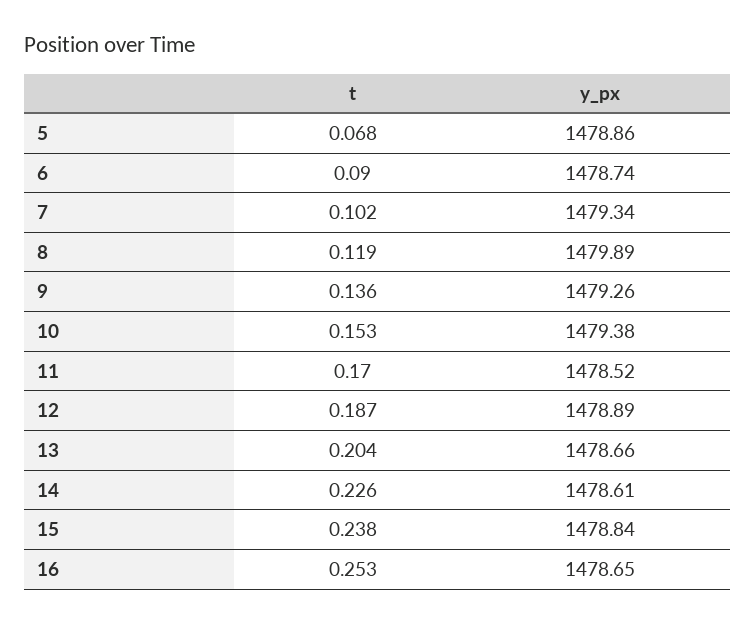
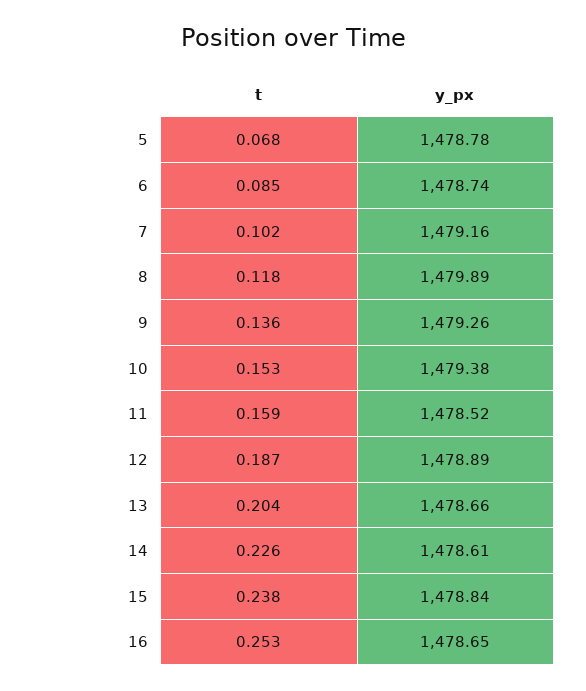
  {
    "t": {
      "5": 0.068,
-     "6": 0.09,
+     "6": 0.085,
      "7": 0.102,
-     "8": 0.119,
+     "8": 0.118,
      "9": 0.136,
      "10": 0.153,
-     "11": 0.17,
+     "11": 0.159,
      "12": 0.187,
      "13": 0.204,
      "14": 0.226,
      "15": 0.238,
      "16": 0.253
    },
    "y_px": {
-     "5": 1478.86,
+     "5": 1478.78,
      "6": 1478.74,
-     "7": 1479.34,
+     "7": 1479.16,
      "8": 1479.89,
      "9": 1479.26,
      "10": 1479.38,
      "11": 1478.52,
      "12": 1478.89,
      "13": 1478.66,
      "14": 1478.61,
      "15": 1478.84,
      "16": 1478.65
    }
  }

